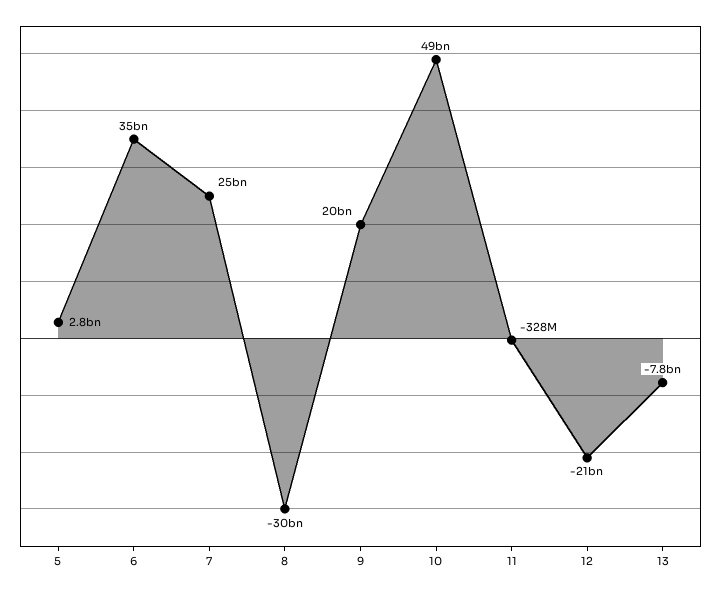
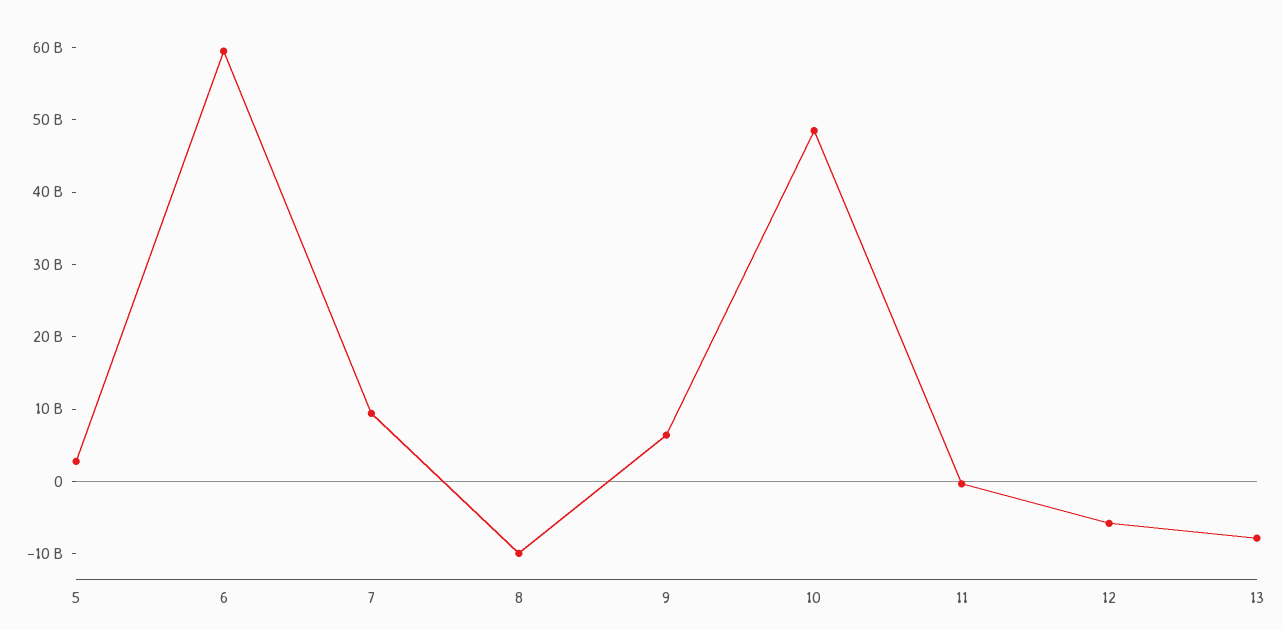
  {
    "5": 2800000000,
-   "6": 35000000000,
+   "6": 60000000000,
-   "7": 25000000000,
+   "7": 10000000000,
-   "8": -30000000000,
+   "8": -10000000000,
-   "9": 20000000000,
+   "9": 6000000000,
    "10": 49000000000,
    "11": -328000000,
-   "12": -21000000000,
+   "12": -6000000000,
    "13": -7800000000
  }

